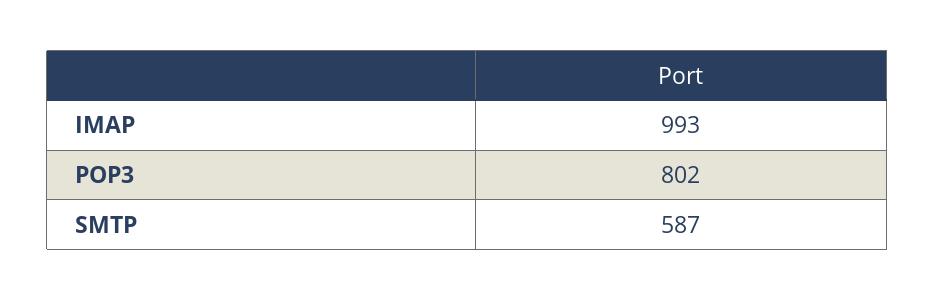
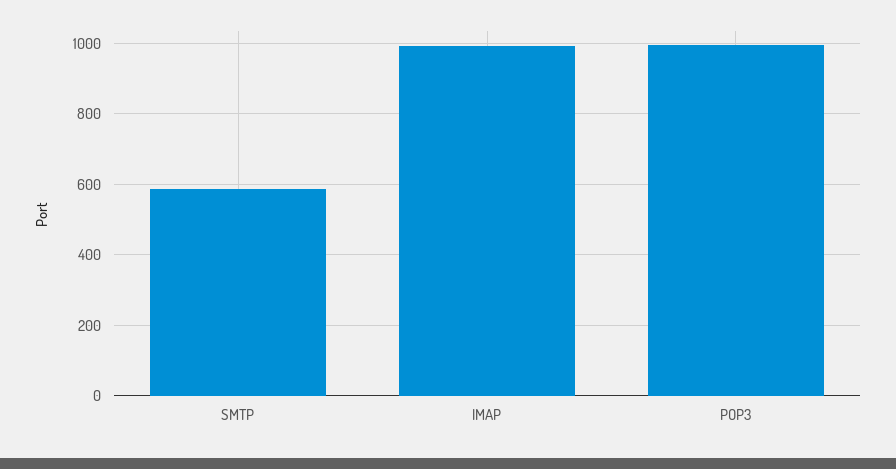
  {
    "IMAP": 993,
-   "POP3": 802,
+   "POP3": 1000,
    "SMTP": 587
  }

